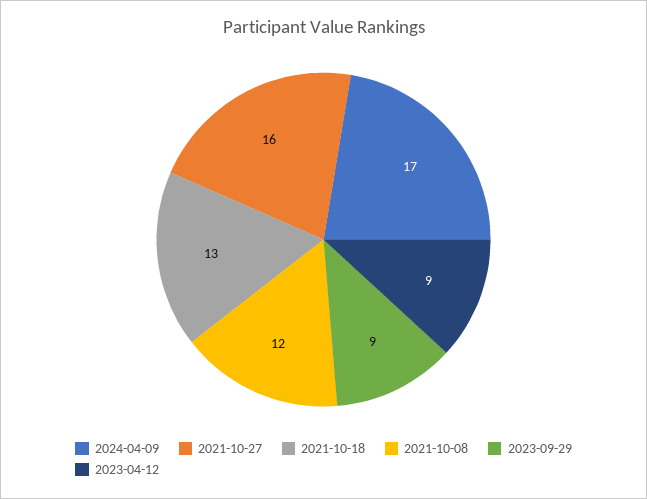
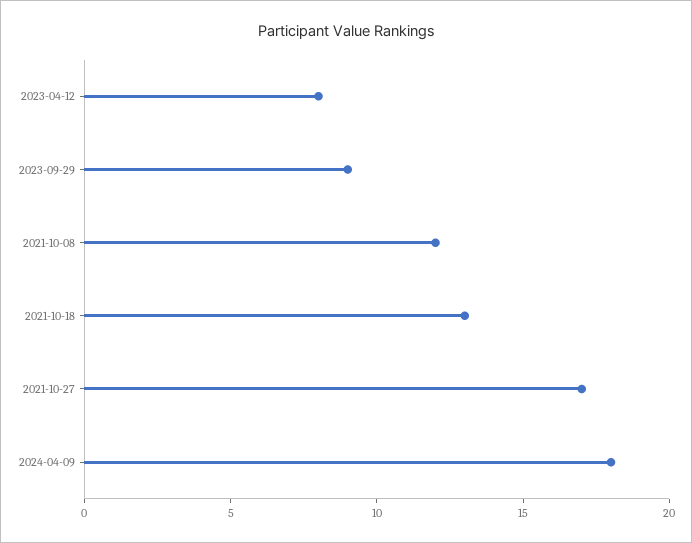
  {
-   "2024-04-09": 17,
+   "2024-04-09": 18,
-   "2021-10-27": 16,
+   "2021-10-27": 17,
    "2021-10-18": 13,
    "2021-10-08": 12,
    "2023-09-29": 9,
-   "2023-04-12": 9
+   "2023-04-12": 8
  }

